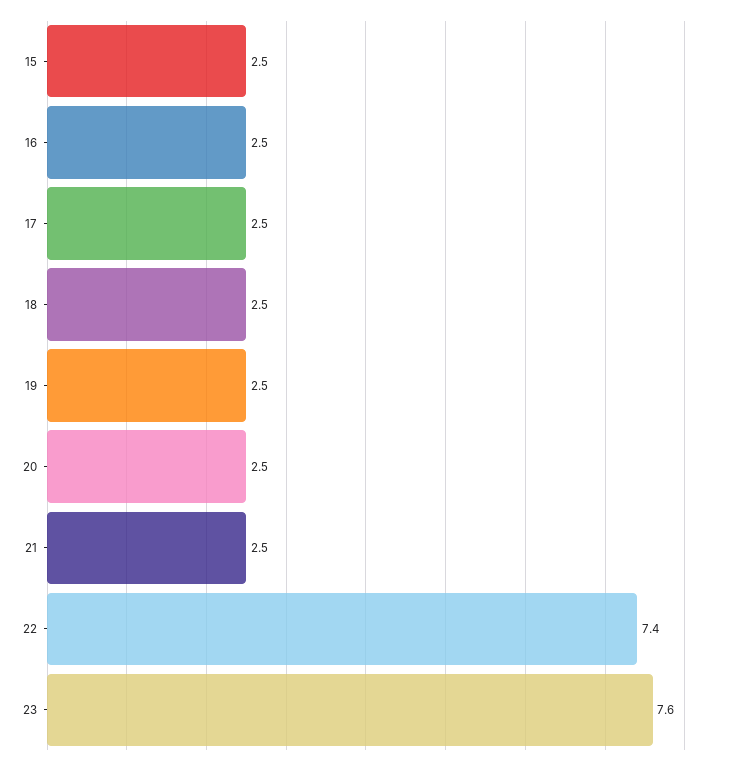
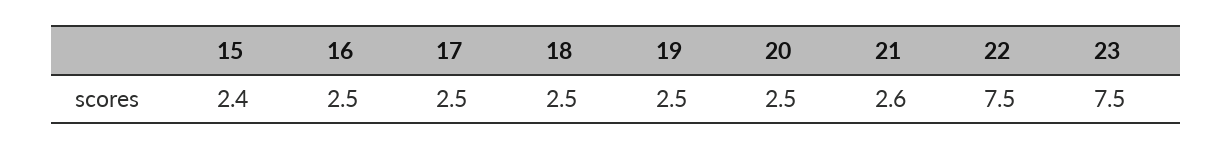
  {
-   "15": 2.5,
+   "15": 2.4,
    "16": 2.5,
    "17": 2.5,
    "18": 2.5,
    "19": 2.5,
    "20": 2.5,
-   "21": 2.5,
+   "21": 2.6,
-   "22": 7.4,
+   "22": 7.5,
-   "23": 7.6
+   "23": 7.5
  }

